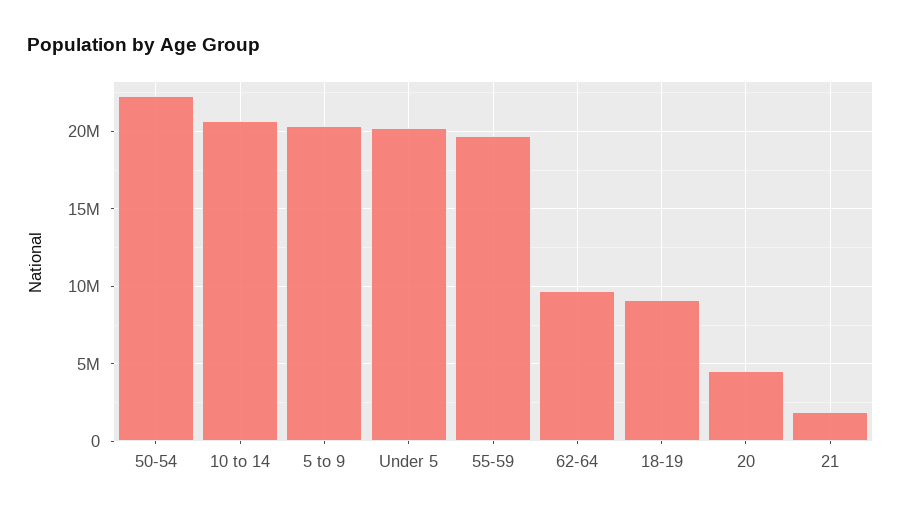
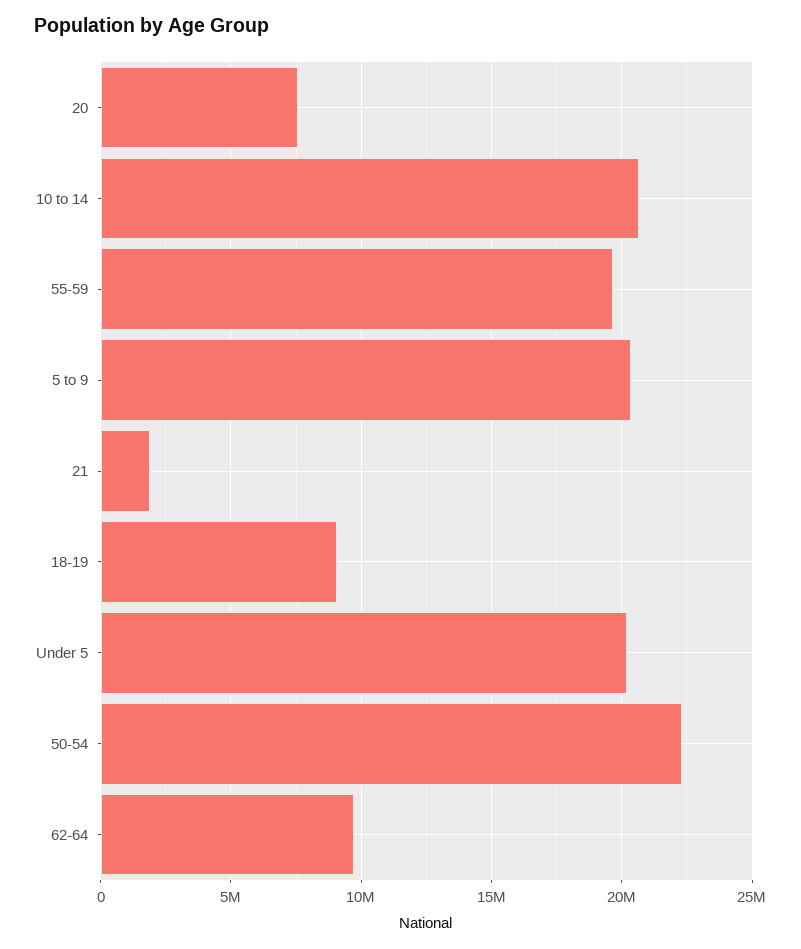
  {
    "50-54": 22500000,
    "10 to 14": 20500000,
    "5 to 9": 20500000,
    "Under 5": 20000000,
    "55-59": 19500000,
    "62-64": 9500000,
    "18-19": 9000000,
-   "20": 4500000,
+   "20": 7500000,
    "21": 2000000
  }

